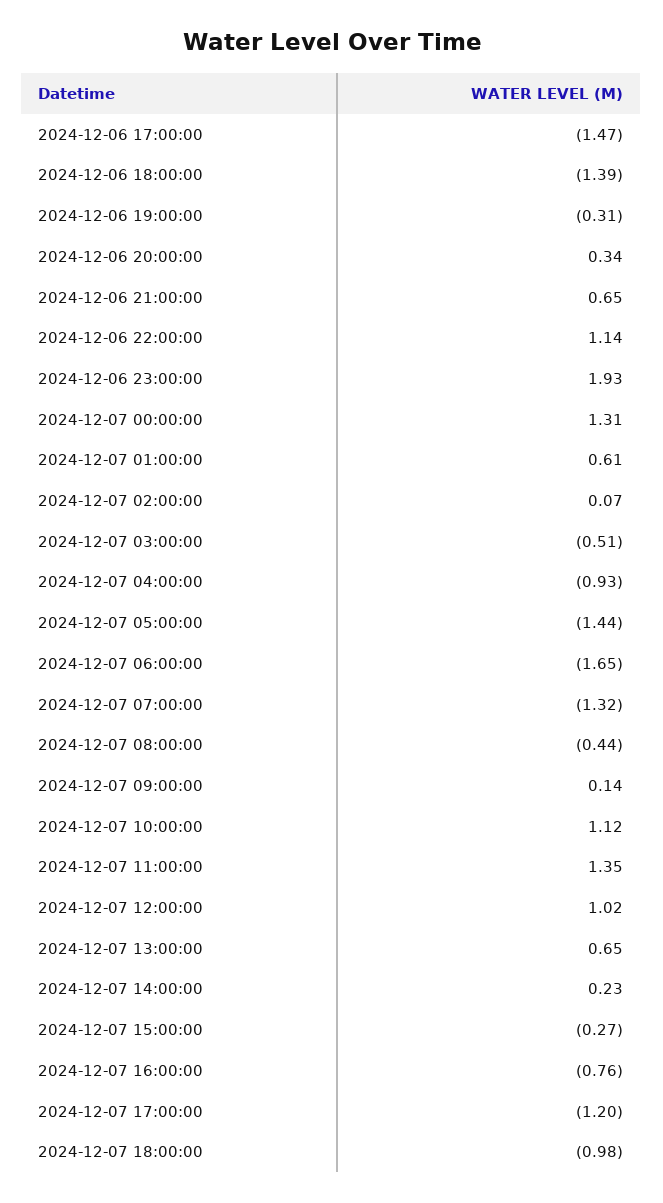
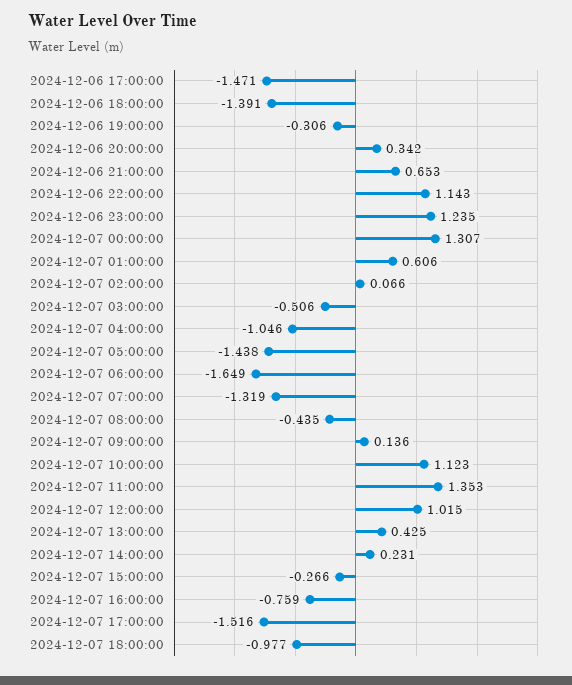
  {
    "2024-12-06 17:00:00": -1.471,
    "2024-12-06 18:00:00": -1.391,
    "2024-12-06 19:00:00": -0.306,
    "2024-12-06 20:00:00": 0.342,
    "2024-12-06 21:00:00": 0.653,
    "2024-12-06 22:00:00": 1.143,
-   "2024-12-06 23:00:00": 1.93,
+   "2024-12-06 23:00:00": 1.235,
    "2024-12-07 00:00:00": 1.307,
    "2024-12-07 01:00:00": 0.606,
    "2024-12-07 02:00:00": 0.066,
    "2024-12-07 03:00:00": -0.506,
-   "2024-12-07 04:00:00": -0.93,
+   "2024-12-07 04:00:00": -1.046,
    "2024-12-07 05:00:00": -1.438,
    "2024-12-07 06:00:00": -1.649,
    "2024-12-07 07:00:00": -1.319,
    "2024-12-07 08:00:00": -0.435,
    "2024-12-07 09:00:00": 0.136,
    "2024-12-07 10:00:00": 1.123,
    "2024-12-07 11:00:00": 1.353,
    "2024-12-07 12:00:00": 1.015,
-   "2024-12-07 13:00:00": 0.65,
+   "2024-12-07 13:00:00": 0.425,
    "2024-12-07 14:00:00": 0.231,
    "2024-12-07 15:00:00": -0.266,
    "2024-12-07 16:00:00": -0.759,
-   "2024-12-07 17:00:00": -1.2,
+   "2024-12-07 17:00:00": -1.516,
    "2024-12-07 18:00:00": -0.977
  }

